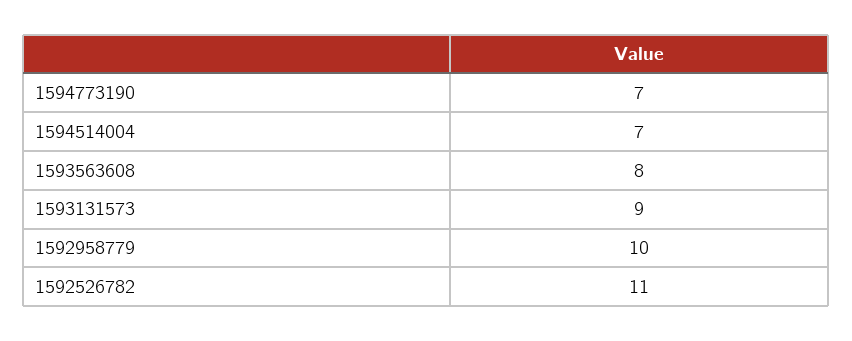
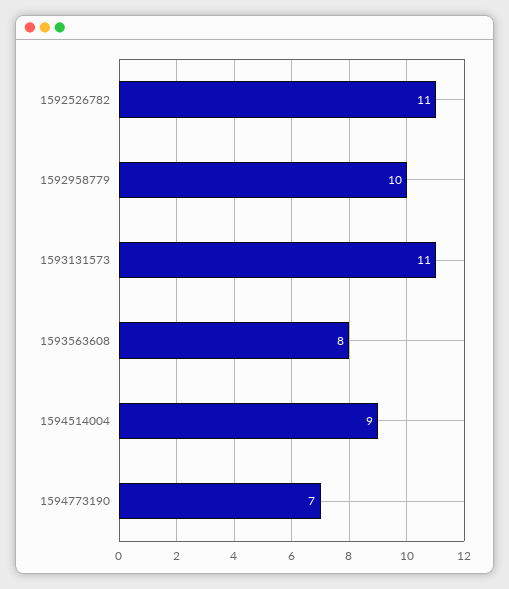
  {
    "1594773190": 7,
-   "1594514004": 7,
+   "1594514004": 9,
    "1593563608": 8,
-   "1593131573": 9,
+   "1593131573": 11,
    "1592958779": 10,
    "1592526782": 11
  }

